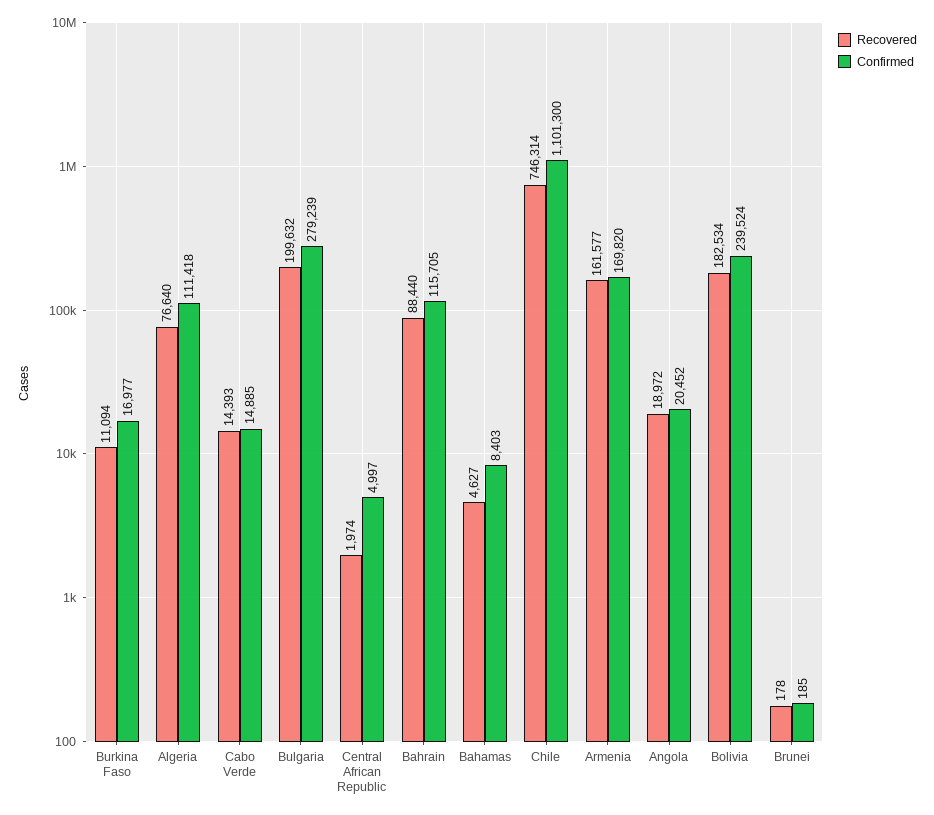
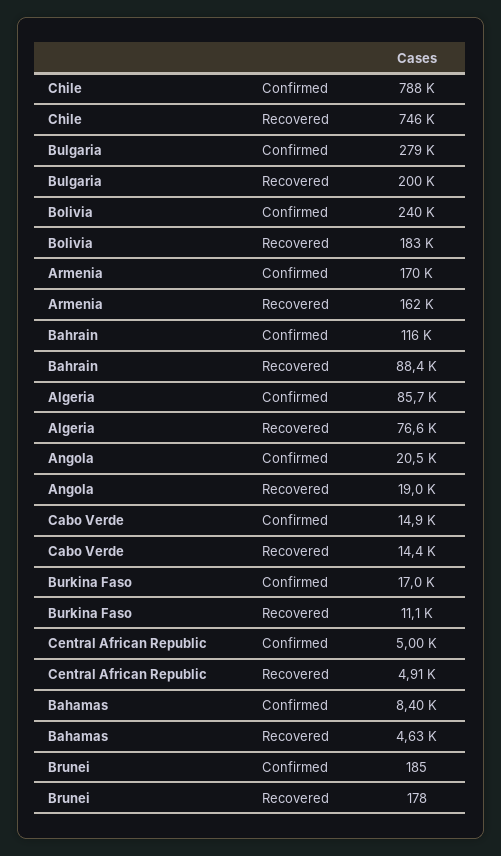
  {
    "Recovered": {
      "Burkina Faso": 11094,
      "Algeria": 76640,
      "Cabo Verde": 14393,
      "Bulgaria": 199632,
-     "Central African Republic": 1974,
+     "Central African Republic": 4910,
      "Bahrain": 88440,
      "Bahamas": 4627,
      "Chile": 746314,
      "Armenia": 161577,
      "Angola": 18972,
      "Bolivia": 182534,
      "Brunei": 178
    },
    "Confirmed": {
      "Burkina Faso": 16977,
-     "Algeria": 111418,
+     "Algeria": 85700,
      "Cabo Verde": 14885,
      "Bulgaria": 279239,
      "Central African Republic": 4997,
      "Bahrain": 115705,
      "Bahamas": 8403,
-     "Chile": 1101300,
+     "Chile": 788000,
      "Armenia": 169820,
      "Angola": 20452,
      "Bolivia": 239524,
      "Brunei": 185
    }
  }

